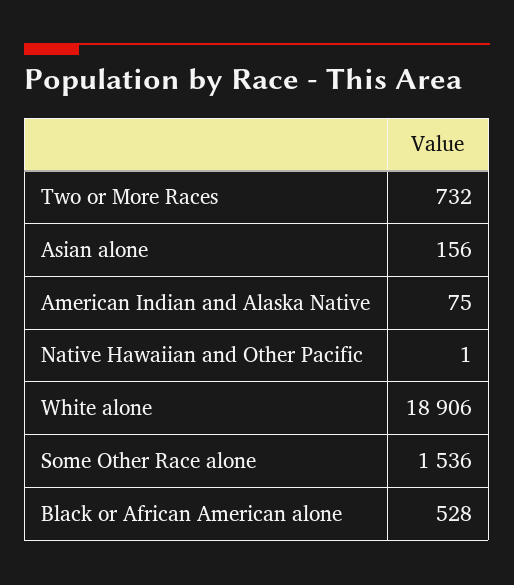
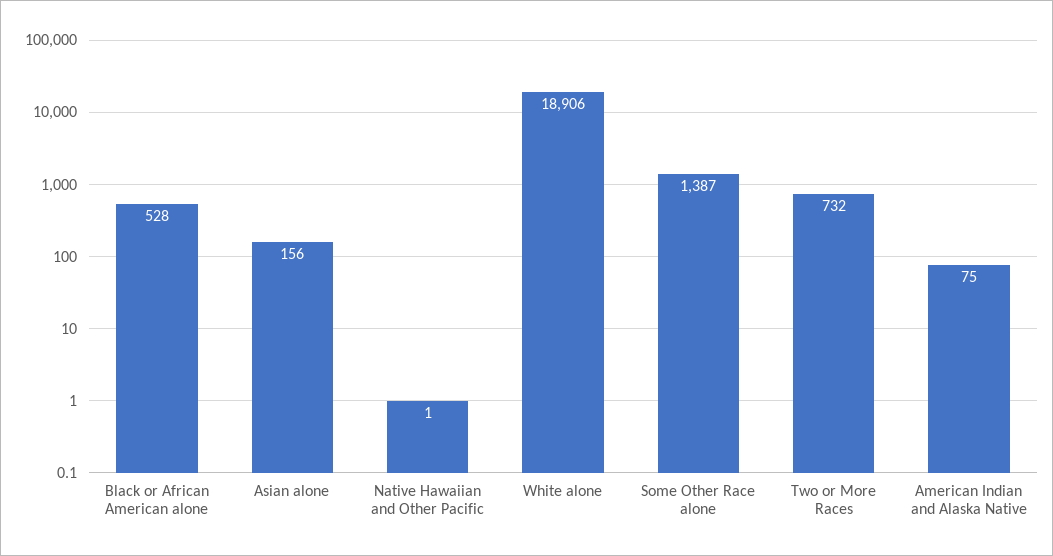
  {
    "Two or More Races": 732,
    "Asian alone": 156,
    "American Indian and Alaska Native": 75,
    "Native Hawaiian and Other Pacific": 1,
    "White alone": 18906,
-   "Some Other Race alone": 1536,
+   "Some Other Race alone": 1387,
    "Black or African American alone": 528
  }

